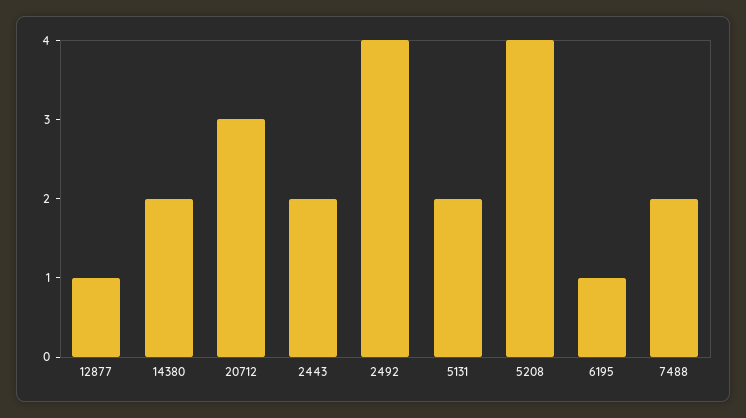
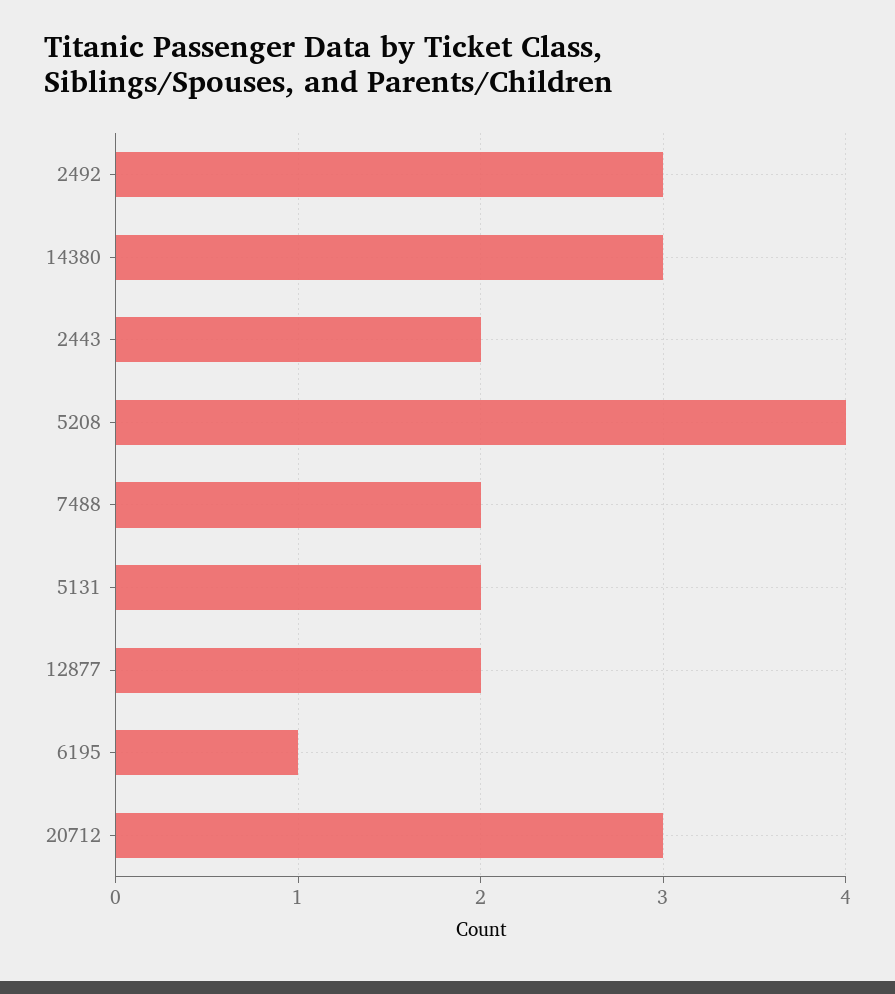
  {
-   "12877": 1,
+   "12877": 2,
-   "14380": 2,
+   "14380": 3,
    "20712": 3,
    "2443": 2,
-   "2492": 4,
+   "2492": 3,
    "5131": 2,
    "5208": 4,
    "6195": 1,
    "7488": 2
  }

